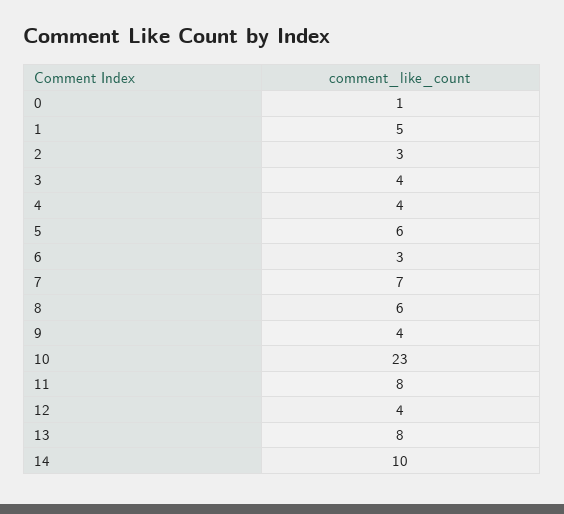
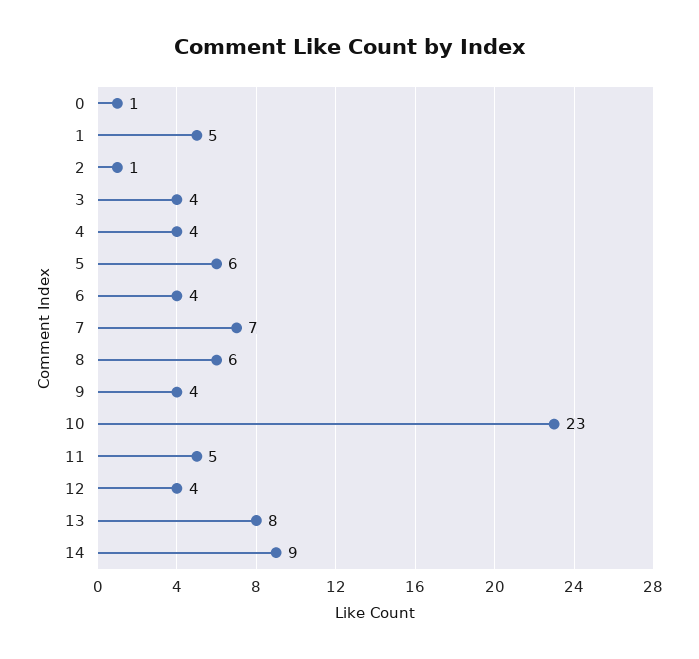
  {
    "0": 1,
    "1": 5,
-   "2": 3,
+   "2": 1,
    "3": 4,
    "4": 4,
    "5": 6,
-   "6": 3,
+   "6": 4,
    "7": 7,
    "8": 6,
    "9": 4,
    "10": 23,
-   "11": 8,
+   "11": 5,
    "12": 4,
    "13": 8,
-   "14": 10
+   "14": 9
  }

